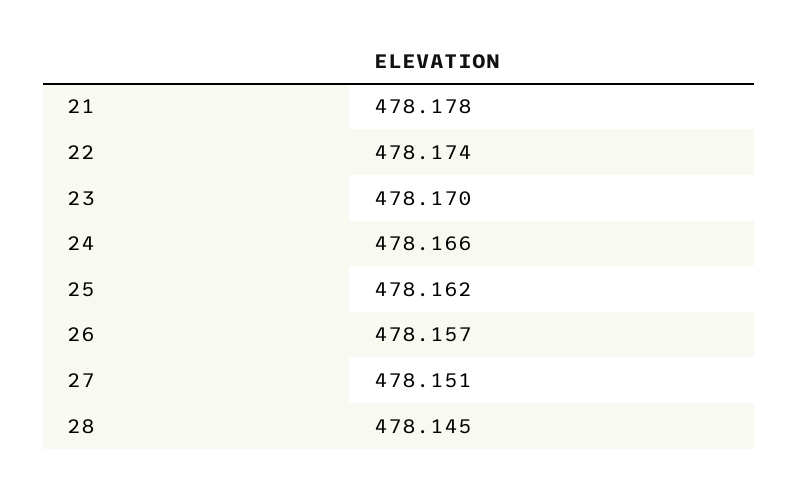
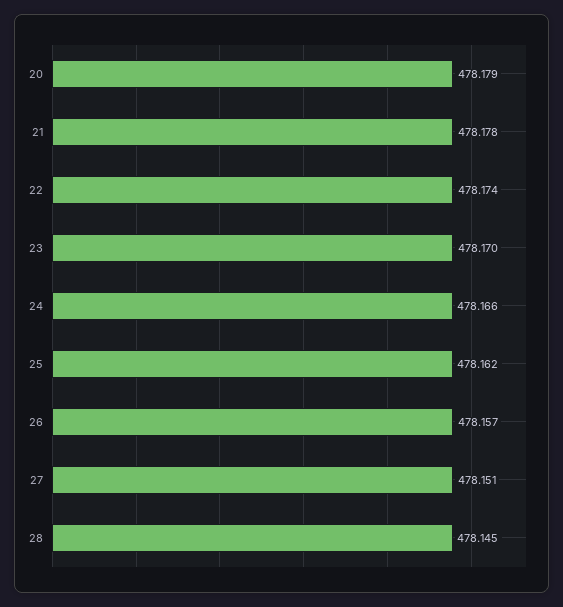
  {
    "21": 478.178,
    "22": 478.174,
    "23": 478.17,
    "24": 478.166,
    "25": 478.162,
    "26": 478.157,
    "27": 478.151,
-   "28": 478.145
+   "28": 478.145,
+   "20": 478.179
  }

